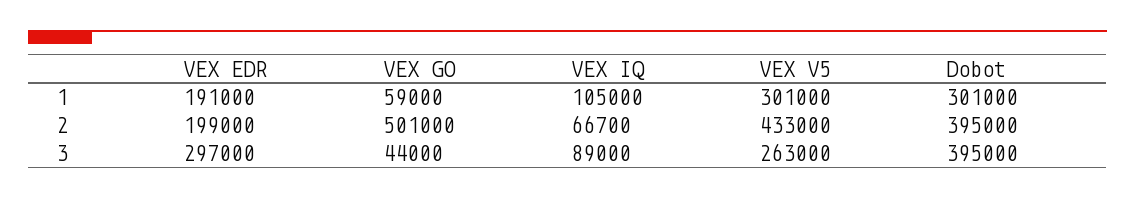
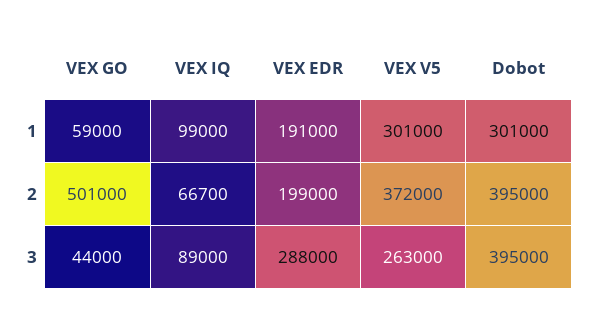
  {
    "VEX EDR": {
      "1": 191000,
      "2": 199000,
-     "3": 297000
+     "3": 288000
    },
    "VEX GO": {
      "1": 59000,
      "2": 501000,
      "3": 44000
    },
    "VEX IQ": {
-     "1": 105000,
+     "1": 99000,
      "2": 66700,
      "3": 89000
    },
    "VEX V5": {
      "1": 301000,
-     "2": 433000,
+     "2": 372000,
      "3": 263000
    },
    "Dobot": {
      "1": 301000,
      "2": 395000,
      "3": 395000
    }
  }

